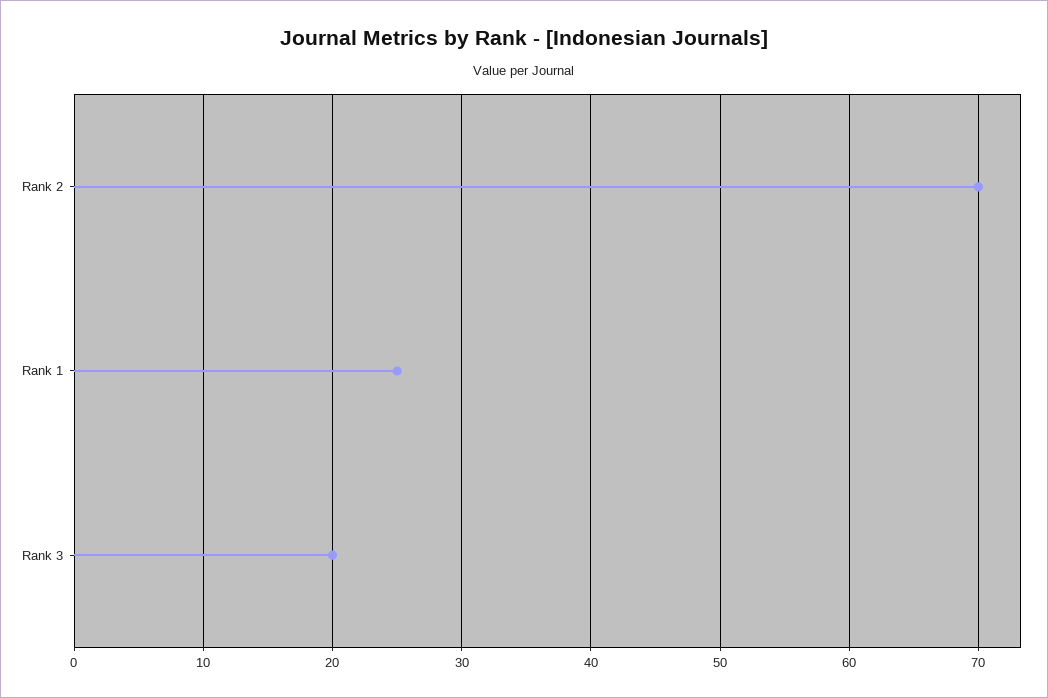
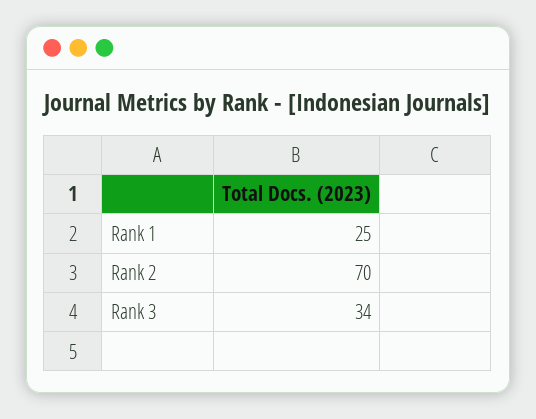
  {
    "Rank 2": 70,
    "Rank 1": 25,
-   "Rank 3": 20
+   "Rank 3": 34
  }

